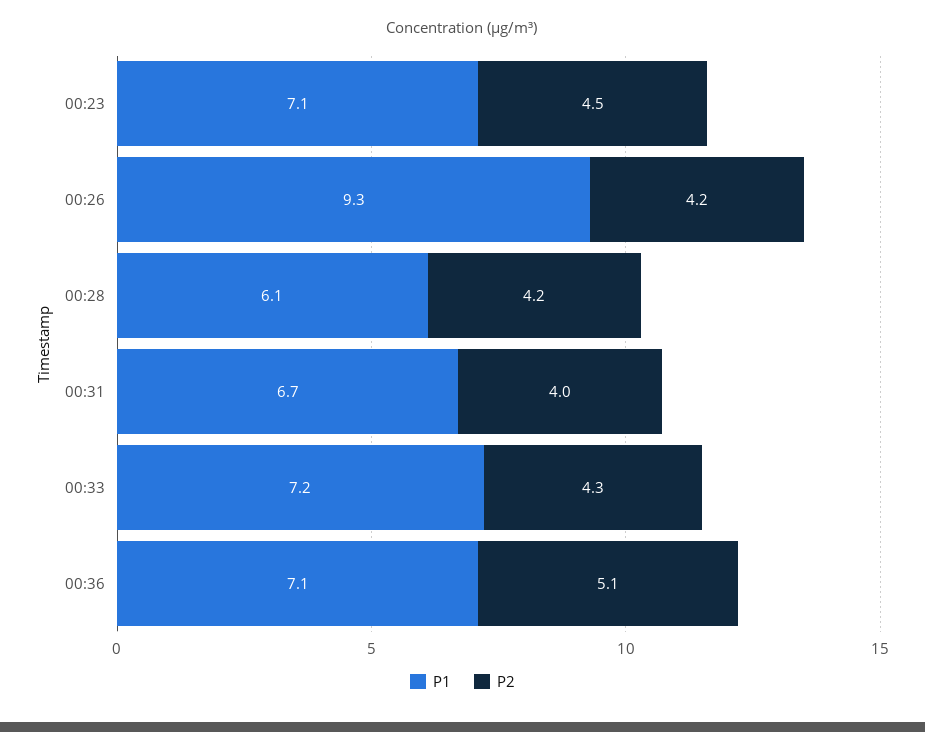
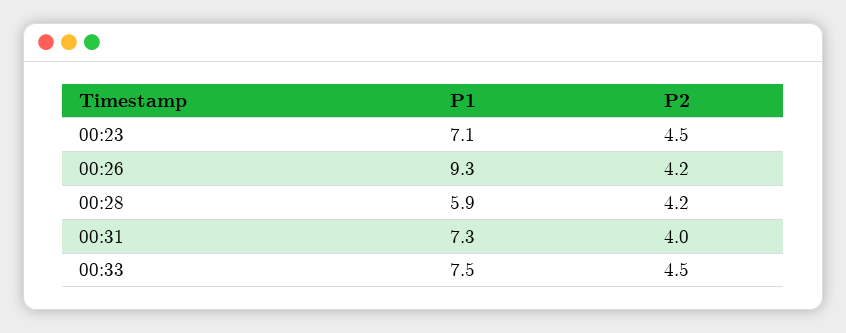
  {
    "P1": {
      "00:23": 7.1,
      "00:26": 9.3,
-     "00:28": 6.1,
+     "00:28": 5.9,
-     "00:31": 6.7,
+     "00:31": 7.3,
-     "00:33": 7.2,
+     "00:33": 7.5
-     "00:36": 7.1
    },
    "P2": {
      "00:23": 4.5,
      "00:26": 4.2,
      "00:28": 4.2,
      "00:31": 4,
-     "00:33": 4.3,
+     "00:33": 4.5
-     "00:36": 5.1
    }
  }

